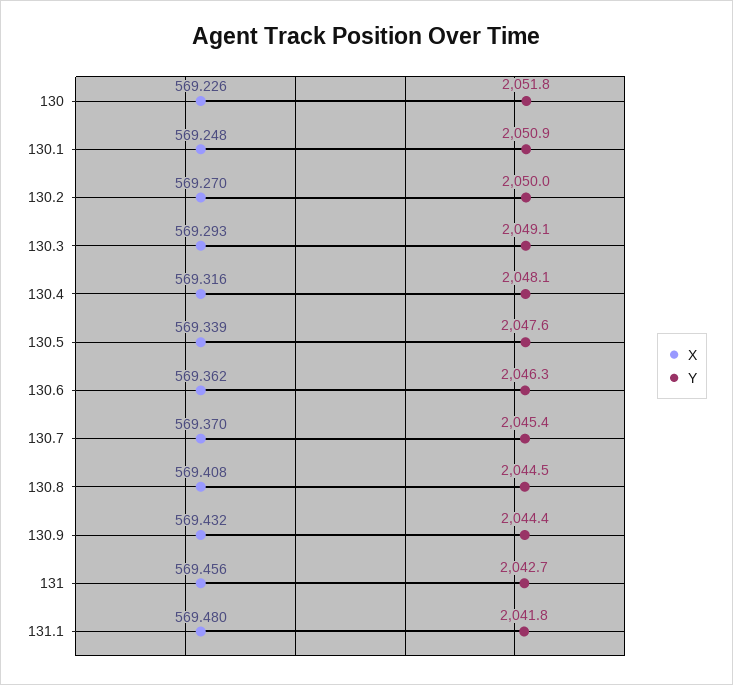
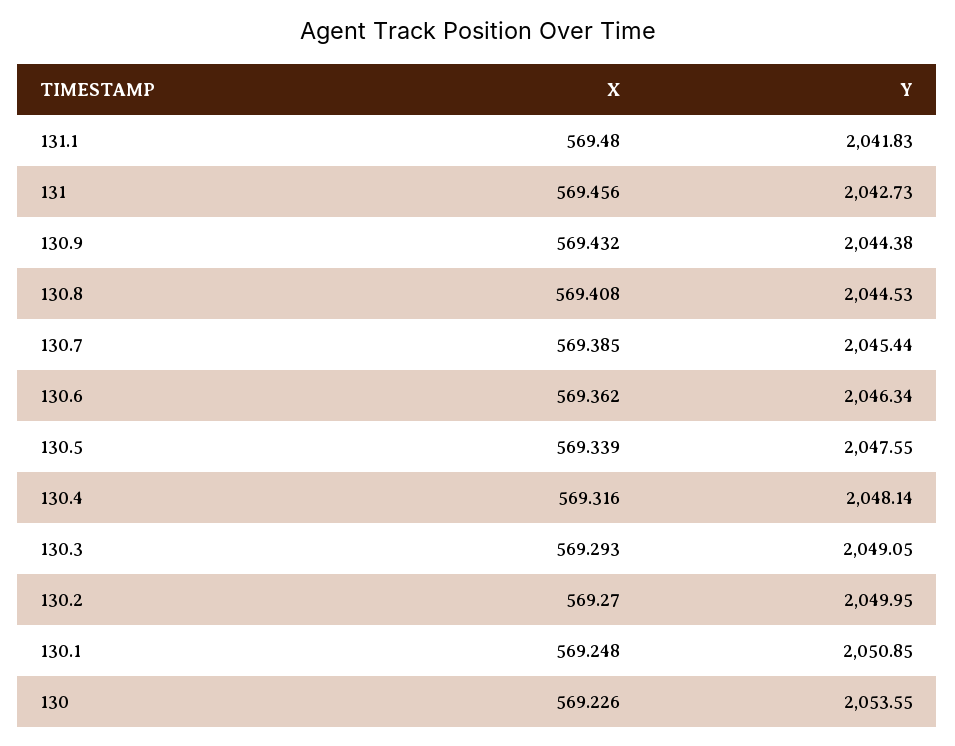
  {
    "X": {
      "130": 569.226,
      "130.1": 569.248,
      "130.2": 569.27,
      "130.3": 569.293,
      "130.4": 569.316,
      "130.5": 569.339,
      "130.6": 569.362,
-     "130.7": 569.37,
+     "130.7": 569.385,
      "130.8": 569.408,
      "130.9": 569.432,
      "131": 569.456,
      "131.1": 569.48
    },
    "Y": {
-     "130": 2051.8,
+     "130": 2053.55,
      "130.1": 2050.85,
      "130.2": 2049.95,
      "130.3": 2049.05,
      "130.4": 2048.14,
      "130.5": 2047.55,
      "130.6": 2046.34,
      "130.7": 2045.44,
      "130.8": 2044.53,
      "130.9": 2044.38,
      "131": 2042.73,
      "131.1": 2041.83
    }
  }

